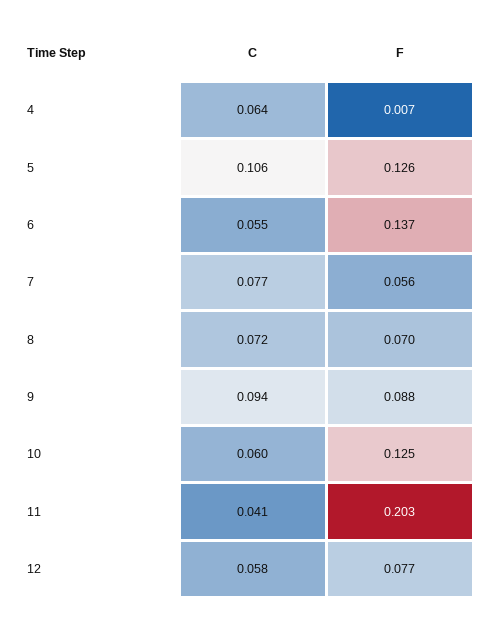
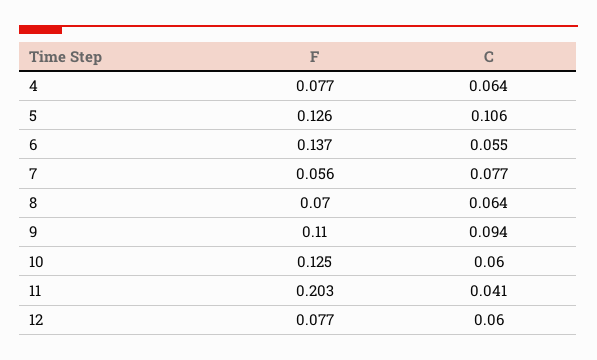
  {
    "C": {
      "4": 0.064,
      "5": 0.106,
      "6": 0.055,
      "7": 0.077,
-     "8": 0.072,
+     "8": 0.064,
      "9": 0.094,
      "10": 0.06,
      "11": 0.041,
-     "12": 0.058
+     "12": 0.06
    },
    "F": {
-     "4": 0.007,
+     "4": 0.077,
      "5": 0.126,
      "6": 0.137,
      "7": 0.056,
      "8": 0.07,
-     "9": 0.088,
+     "9": 0.11,
      "10": 0.125,
      "11": 0.203,
      "12": 0.077
    }
  }

